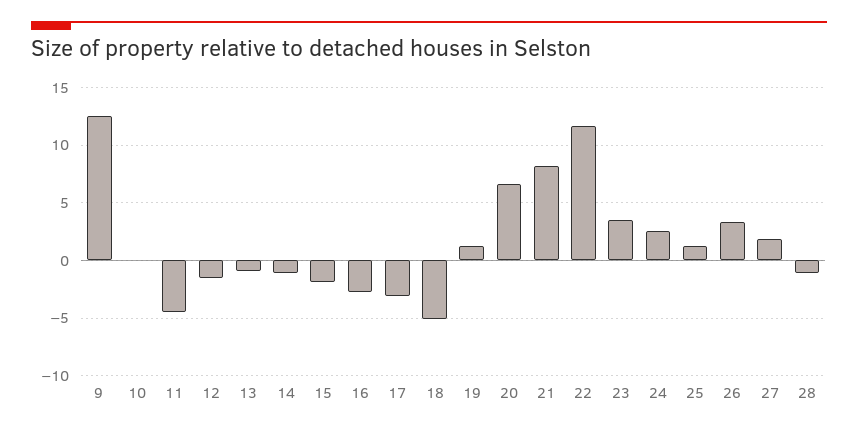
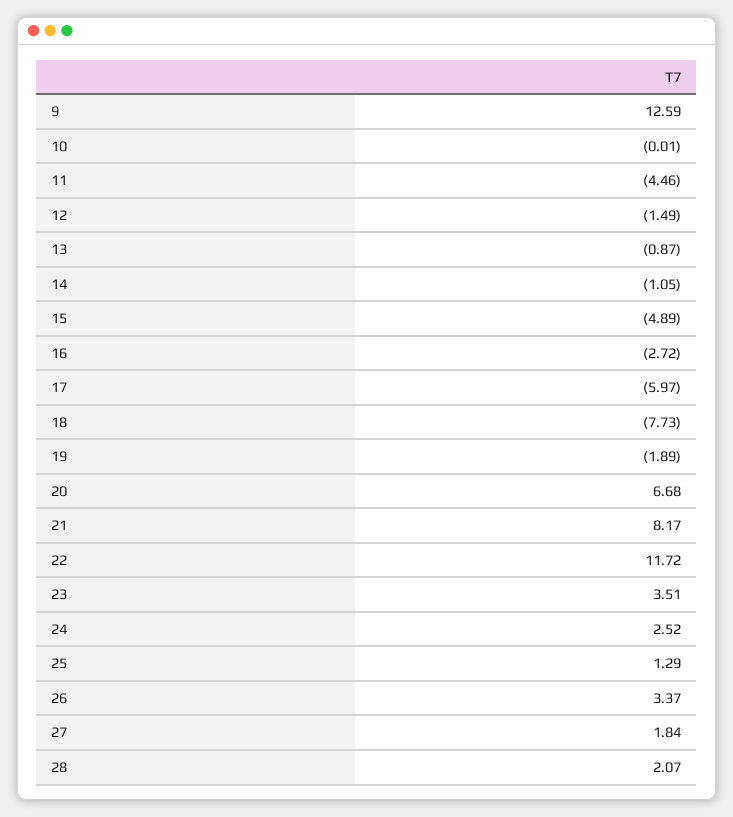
  {
    "9": 12.59,
    "10": -0.01,
    "11": -4.46,
    "12": -1.49,
    "13": -0.87,
    "14": -1.05,
-   "15": -2,
+   "15": -4.89,
    "16": -2.72,
-   "17": -3,
+   "17": -5.97,
-   "18": -5,
+   "18": -7.73,
-   "19": 1,
+   "19": -1.89,
    "20": 6.68,
    "21": 8.17,
    "22": 11.72,
    "23": 3.51,
    "24": 2.52,
    "25": 1.29,
    "26": 3.37,
    "27": 1.84,
-   "28": -1
+   "28": 2.07
  }

